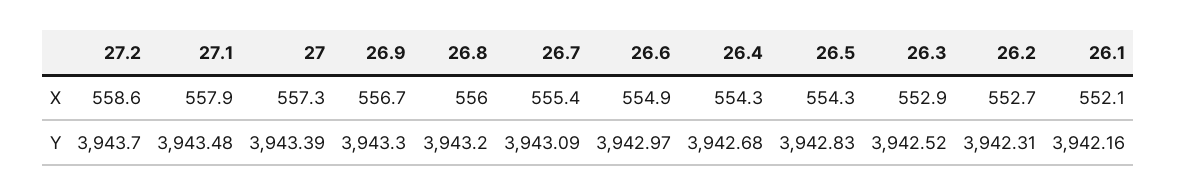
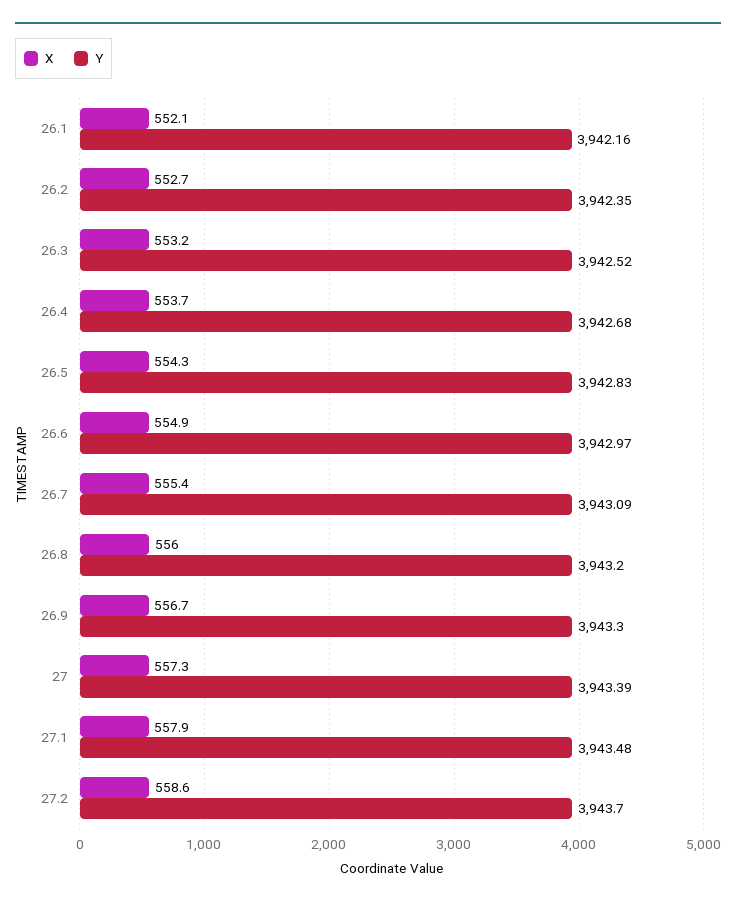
  {
    "X": {
      "27.2": 558.6,
      "27.1": 557.9,
      "27": 557.3,
      "26.9": 556.7,
      "26.8": 556,
      "26.7": 555.4,
      "26.6": 554.9,
-     "26.4": 554.3,
+     "26.4": 553.7,
      "26.5": 554.3,
-     "26.3": 552.9,
+     "26.3": 553.2,
      "26.2": 552.7,
      "26.1": 552.1
    },
    "Y": {
      "27.2": 3943.7,
      "27.1": 3943.48,
      "27": 3943.39,
      "26.9": 3943.3,
      "26.8": 3943.2,
      "26.7": 3943.09,
      "26.6": 3942.97,
      "26.4": 3942.68,
      "26.5": 3942.83,
      "26.3": 3942.52,
-     "26.2": 3942.31,
+     "26.2": 3942.35,
      "26.1": 3942.16
    }
  }

